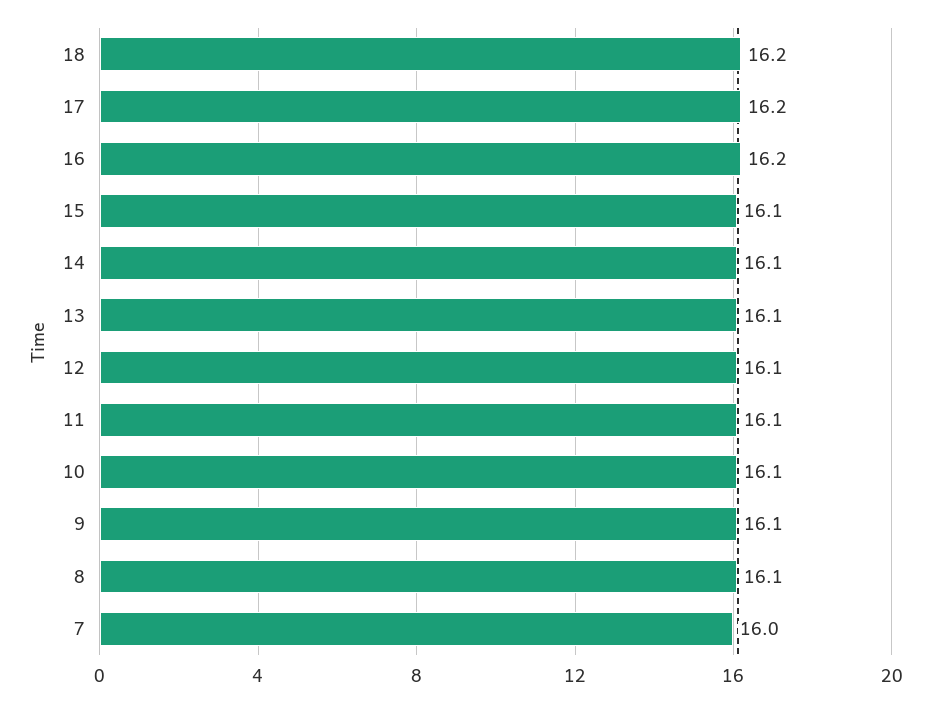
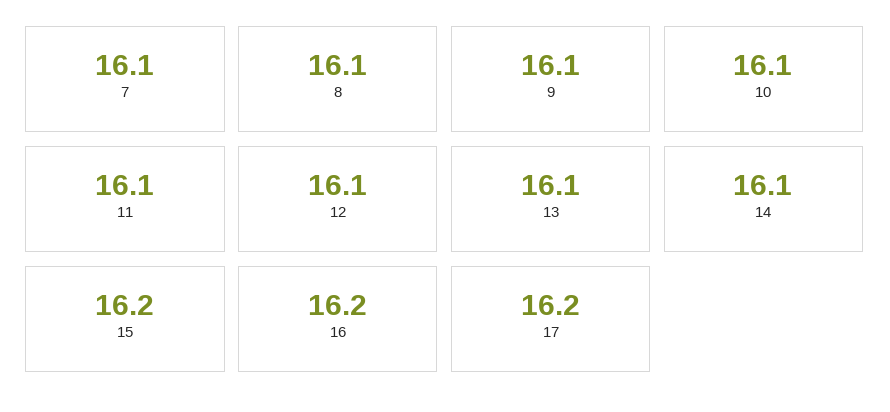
  {
-   "18": 16.2,
    "17": 16.2,
    "16": 16.2,
-   "15": 16.1,
+   "15": 16.2,
    "14": 16.1,
    "13": 16.1,
    "12": 16.1,
    "11": 16.1,
    "10": 16.1,
    "9": 16.1,
    "8": 16.1,
-   "7": 16
+   "7": 16.1
  }

